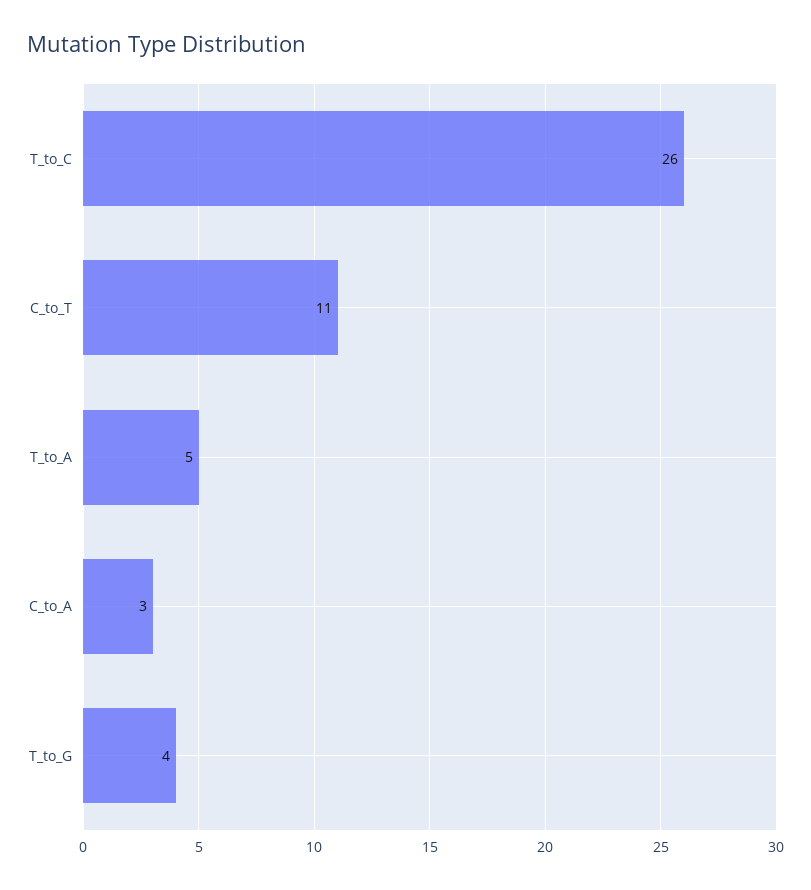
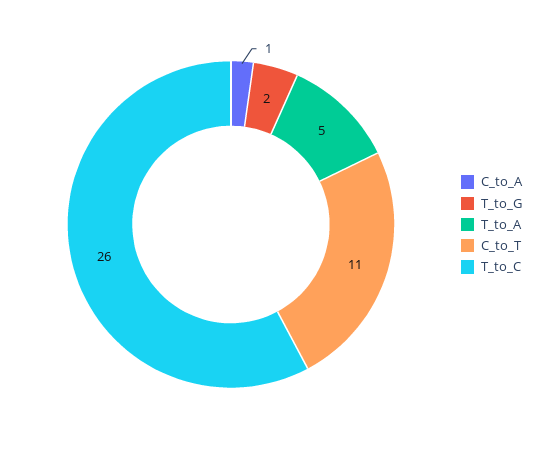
  {
    "T_to_C": 26,
    "C_to_T": 11,
    "T_to_A": 5,
-   "C_to_A": 3,
+   "C_to_A": 1,
-   "T_to_G": 4
+   "T_to_G": 2
  }

